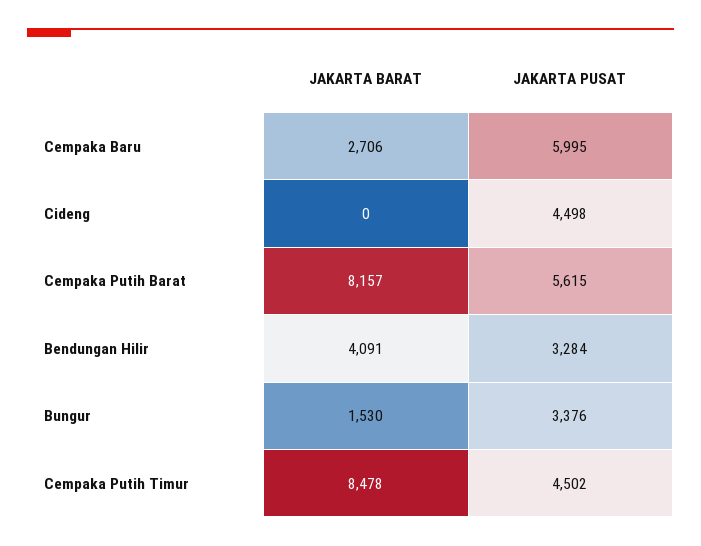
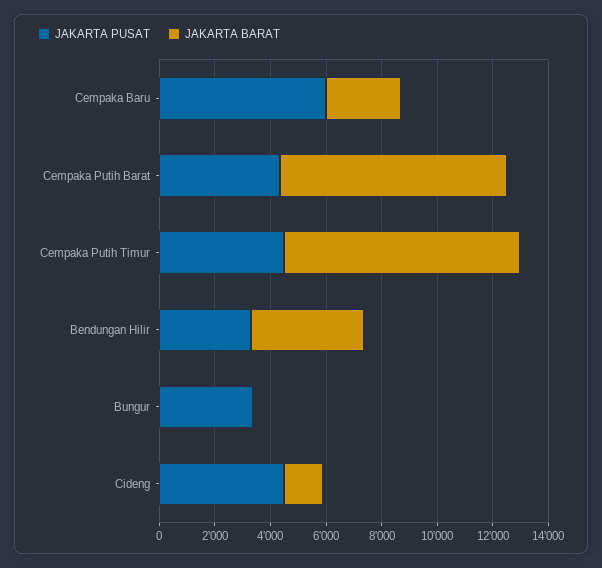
  {
    "JAKARTA BARAT": {
      "Cempaka Baru": 2706,
-     "Cideng": 0,
+     "Cideng": 1500,
      "Cempaka Putih Barat": 8157,
      "Bendungan Hilir": 4091,
-     "Bungur": 1530,
+     "Bungur": 0,
      "Cempaka Putih Timur": 8478
    },
    "JAKARTA PUSAT": {
      "Cempaka Baru": 5995,
      "Cideng": 4498,
-     "Cempaka Putih Barat": 5615,
+     "Cempaka Putih Barat": 4500,
      "Bendungan Hilir": 3284,
      "Bungur": 3376,
      "Cempaka Putih Timur": 4502
    }
  }

